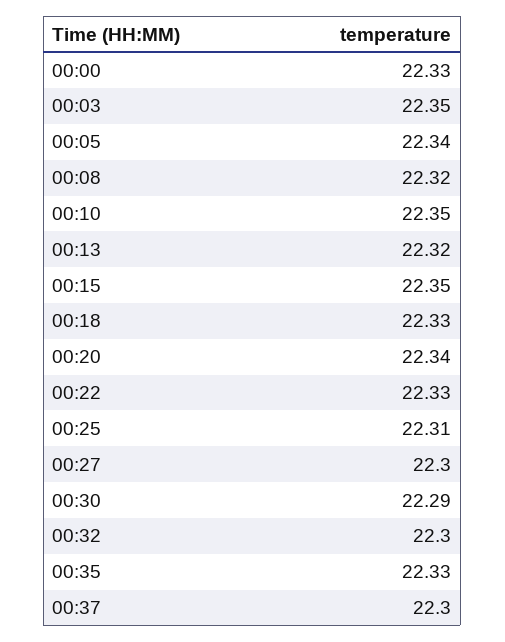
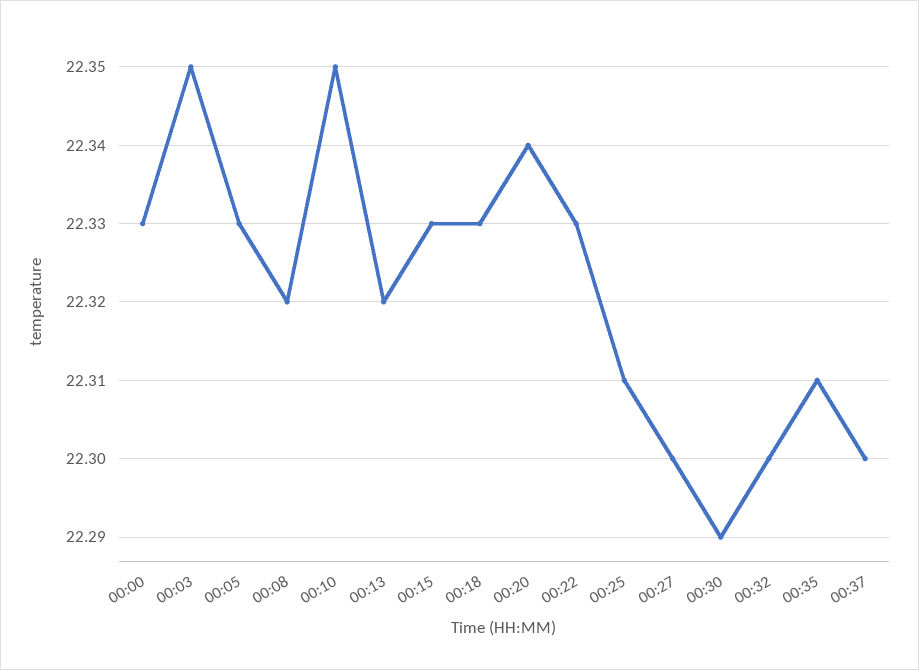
  {
    "00:00": 22.33,
    "00:03": 22.35,
-   "00:05": 22.34,
+   "00:05": 22.33,
    "00:08": 22.32,
    "00:10": 22.35,
    "00:13": 22.32,
-   "00:15": 22.35,
+   "00:15": 22.33,
    "00:18": 22.33,
    "00:20": 22.34,
    "00:22": 22.33,
    "00:25": 22.31,
    "00:27": 22.3,
    "00:30": 22.29,
    "00:32": 22.3,
-   "00:35": 22.33,
+   "00:35": 22.31,
    "00:37": 22.3
  }

